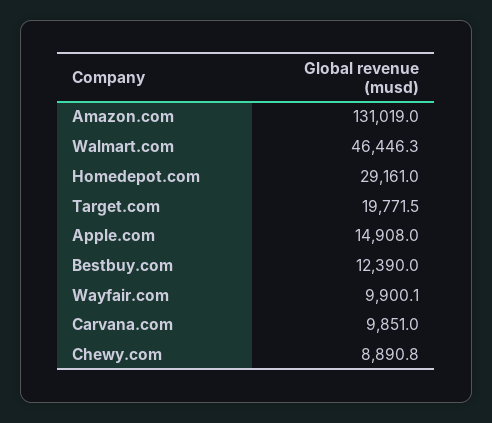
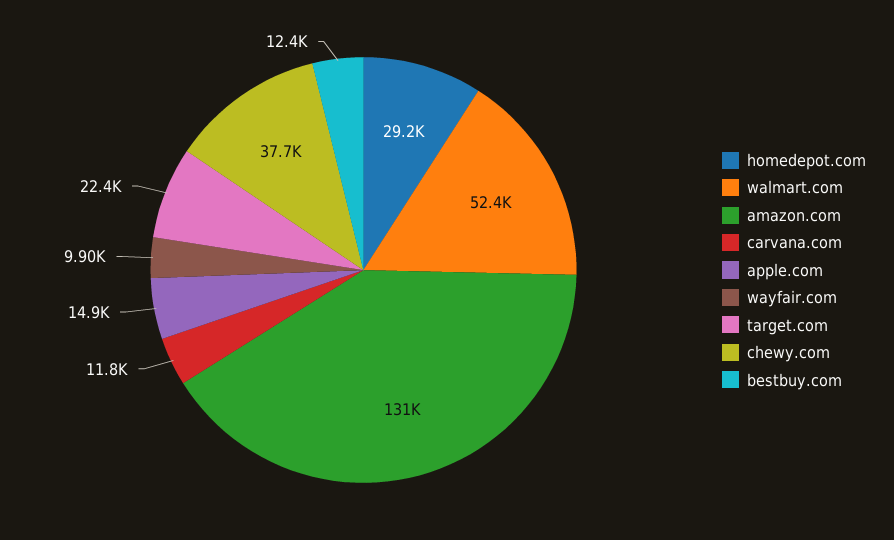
  {
    "Amazon.com": 131019,
-   "Walmart.com": 46446.3,
+   "Walmart.com": 52400,
    "Homedepot.com": 29161,
-   "Target.com": 19771.5,
+   "Target.com": 22400,
    "Apple.com": 14908,
    "Bestbuy.com": 12390,
    "Wayfair.com": 9900.1,
-   "Carvana.com": 9851,
+   "Carvana.com": 11800,
-   "Chewy.com": 8890.8
+   "Chewy.com": 37700
  }

